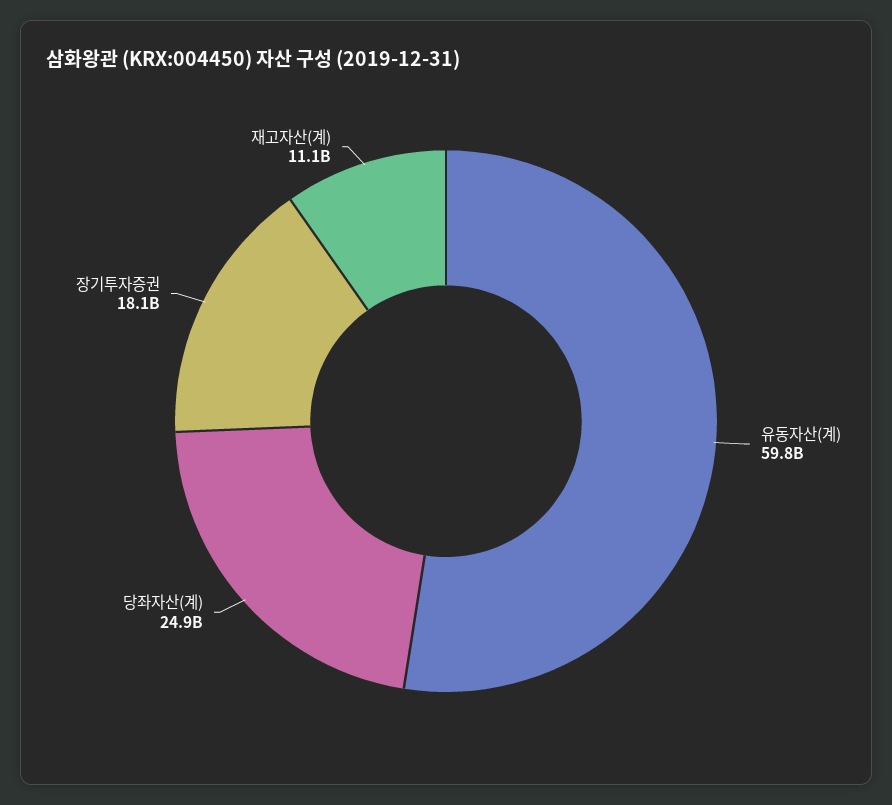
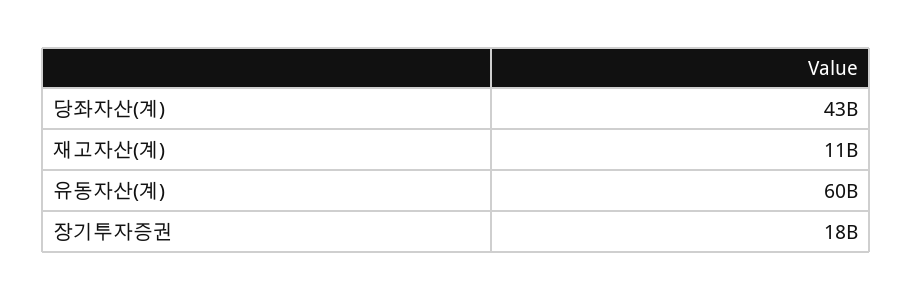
  {
    "유동자산(계)": 59800000000,
-   "당좌자산(계)": 24900000000,
+   "당좌자산(계)": 43000000000,
    "장기투자증권": 18100000000,
    "재고자산(계)": 11100000000
  }

